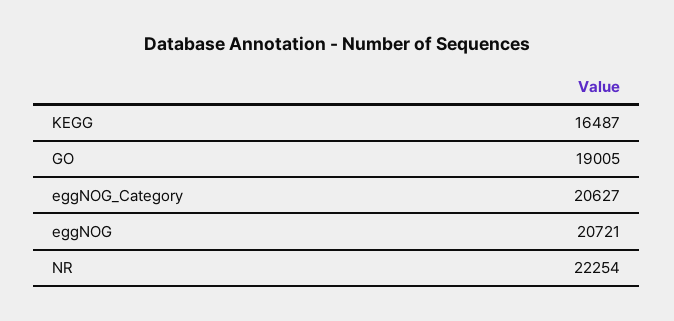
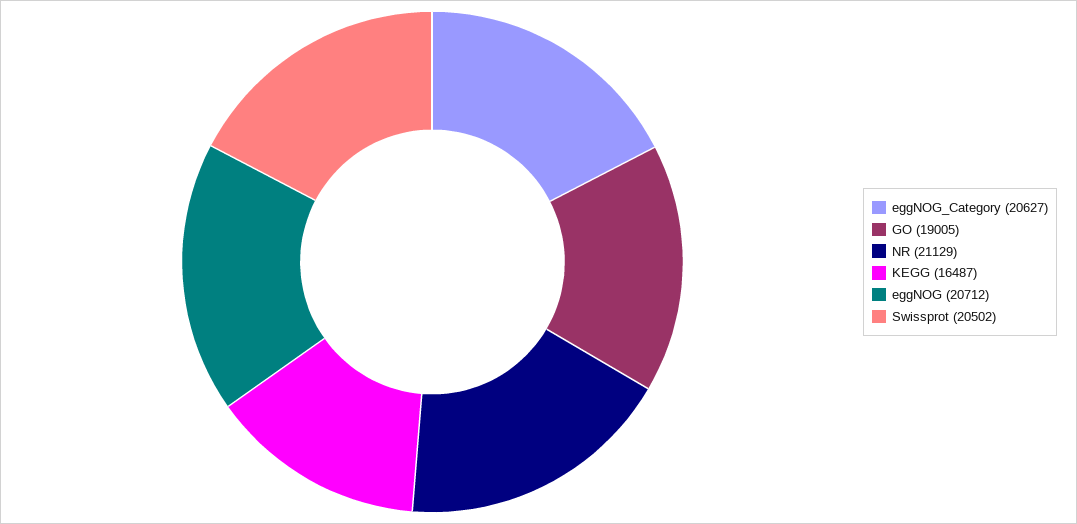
  {
    "KEGG": 16487,
    "GO": 19005,
    "eggNOG_Category": 20627,
-   "eggNOG": 20721,
+   "eggNOG": 20712,
-   "NR": 22254
+   "NR": 21129,
+   "Swissprot": 20502
  }

